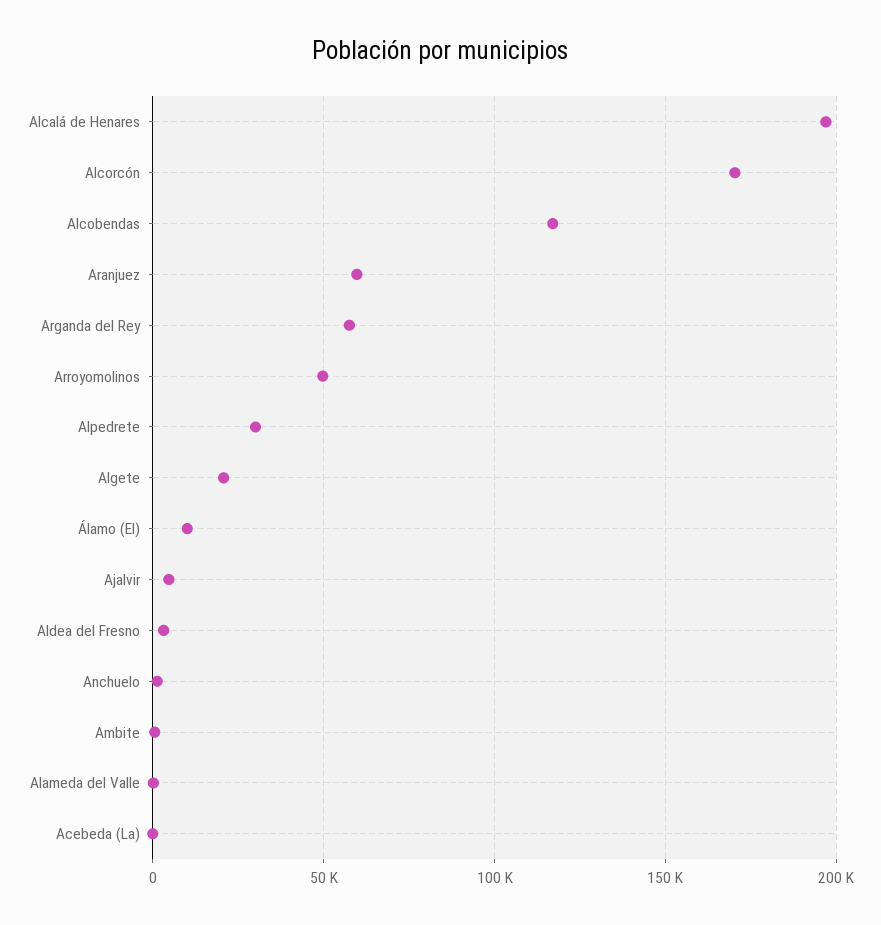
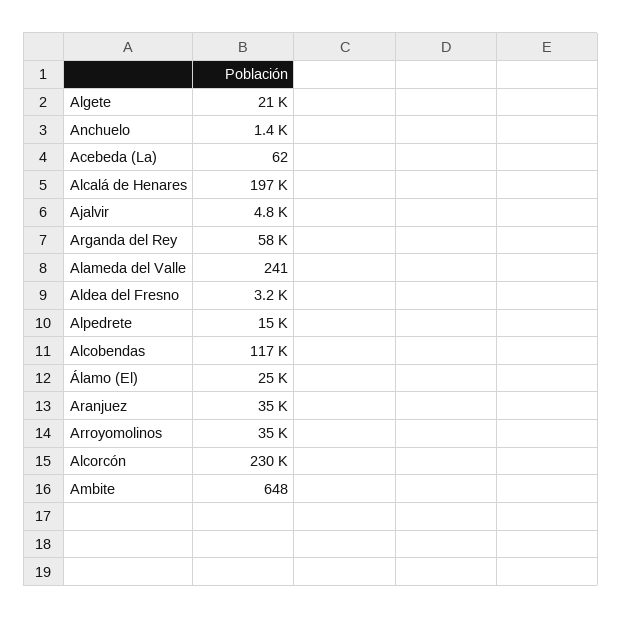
  {
    "Alcalá de Henares": 197000,
-   "Alcorcón": 170000,
+   "Alcorcón": 230000,
    "Alcobendas": 117000,
-   "Aranjuez": 60000,
+   "Aranjuez": 35000,
    "Arganda del Rey": 58000,
-   "Arroyomolinos": 50000,
+   "Arroyomolinos": 35000,
-   "Alpedrete": 30000,
+   "Alpedrete": 15000,
    "Algete": 21000,
-   "Álamo (El)": 10000,
+   "Álamo (El)": 25000,
    "Ajalvir": 4800,
    "Aldea del Fresno": 3200,
    "Anchuelo": 1400,
    "Ambite": 648,
    "Alameda del Valle": 241,
    "Acebeda (La)": 62
  }

